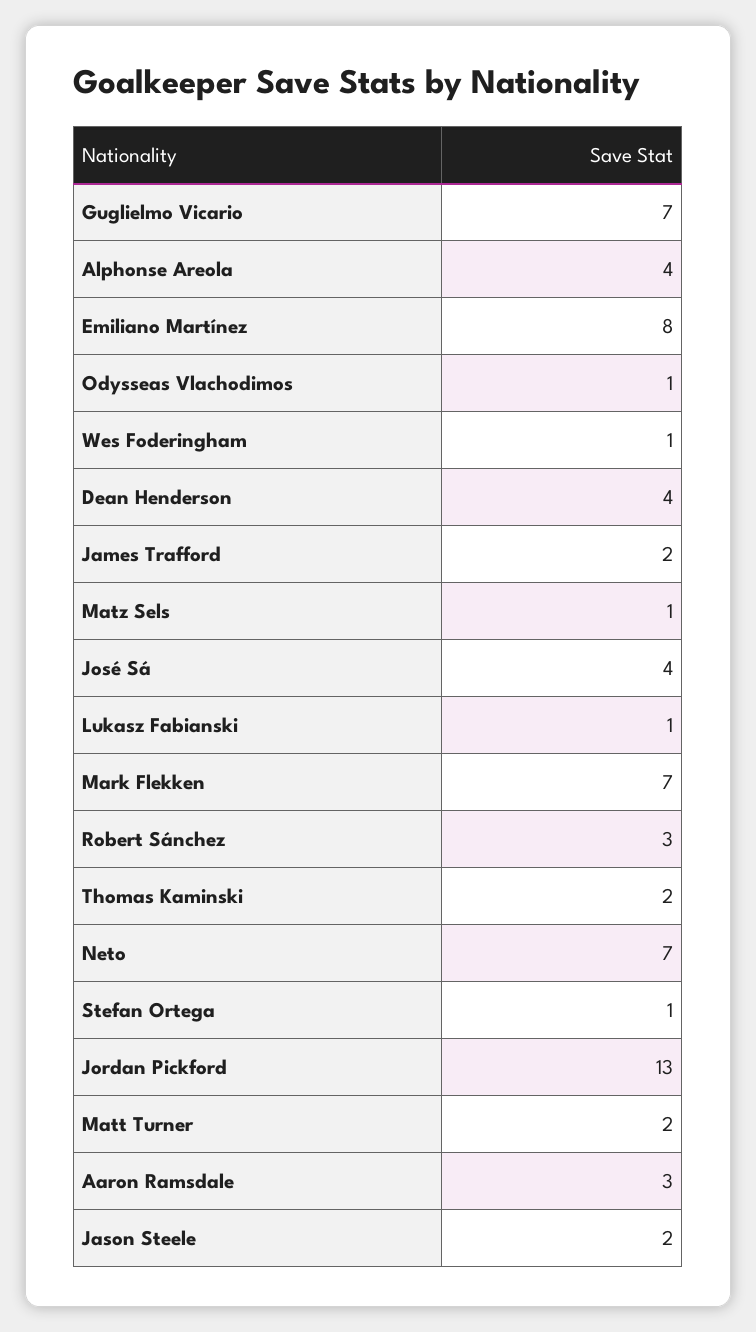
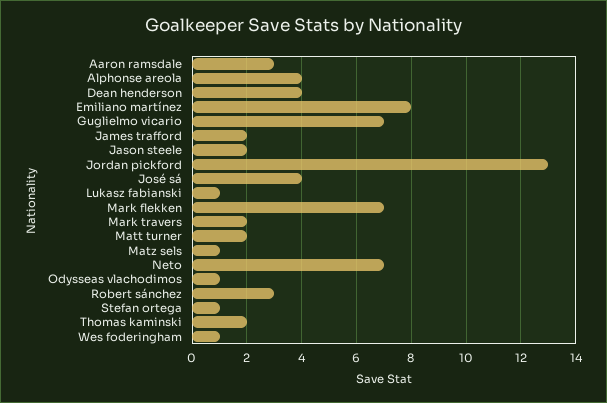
  {
    "Guglielmo Vicario": 7,
    "Alphonse Areola": 4,
    "Emiliano Martínez": 8,
    "Odysseas Vlachodimos": 1,
    "Wes Foderingham": 1,
    "Dean Henderson": 4,
    "James Trafford": 2,
    "Matz Sels": 1,
    "José Sá": 4,
    "Lukasz Fabianski": 1,
    "Mark Flekken": 7,
    "Robert Sánchez": 3,
    "Thomas Kaminski": 2,
    "Neto": 7,
    "Stefan Ortega": 1,
    "Jordan Pickford": 13,
    "Matt Turner": 2,
    "Aaron Ramsdale": 3,
-   "Jason Steele": 2
+   "Jason Steele": 2,
+   "Mark travers": 2
  }

